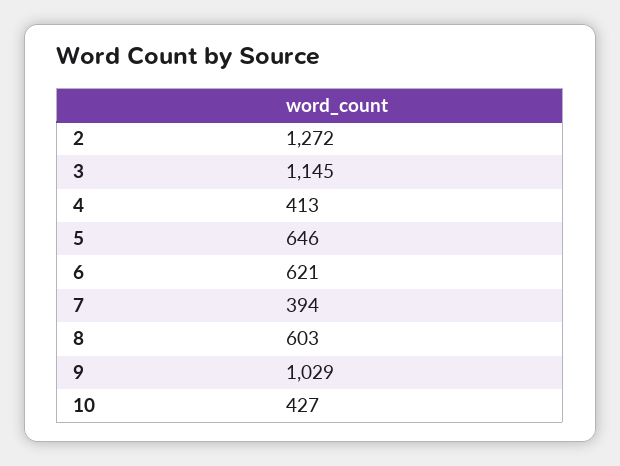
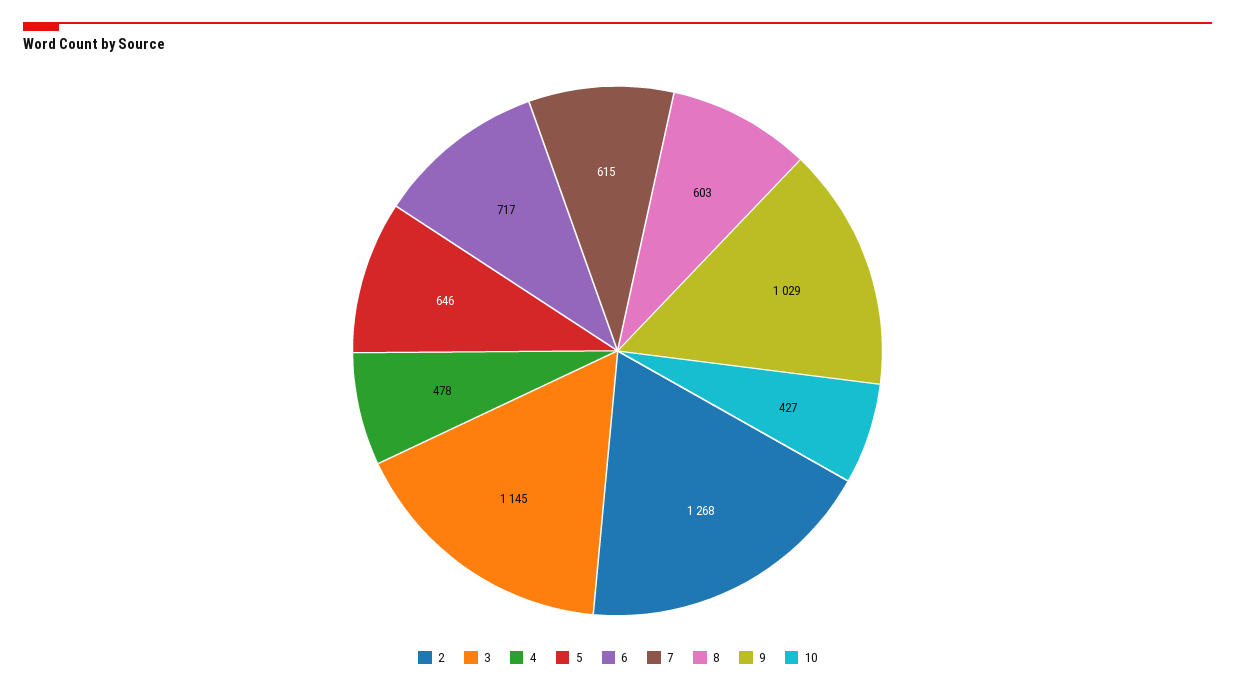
  {
-   "2": 1272,
+   "2": 1268,
    "3": 1145,
-   "4": 413,
+   "4": 478,
    "5": 646,
-   "6": 621,
+   "6": 717,
-   "7": 394,
+   "7": 615,
    "8": 603,
    "9": 1029,
    "10": 427
  }

